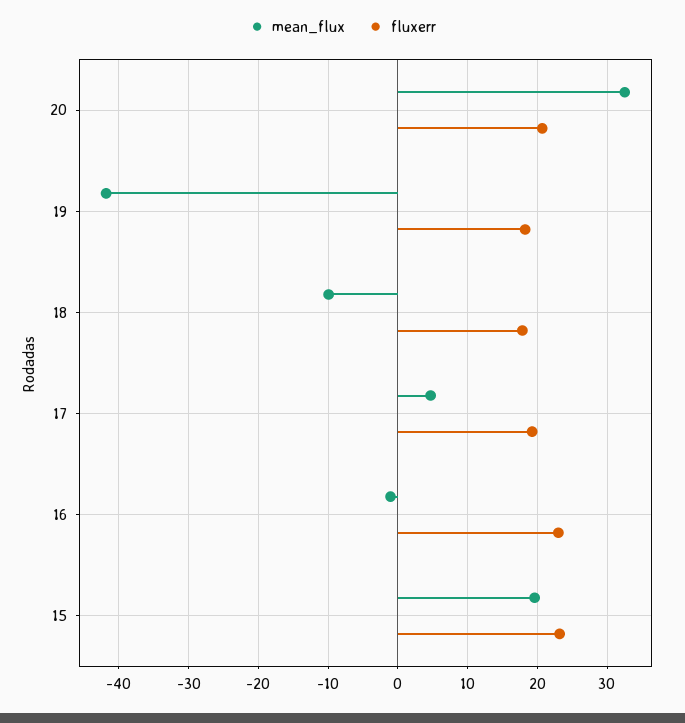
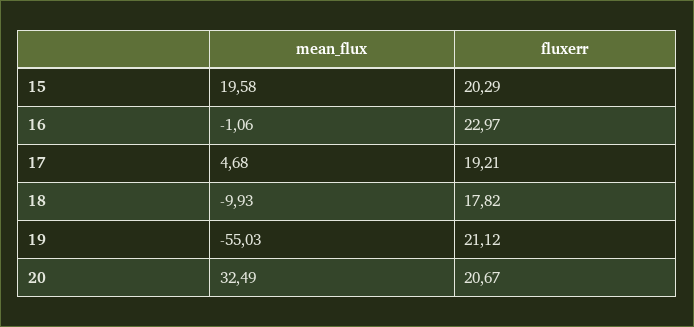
  {
    "mean_flux": {
      "20": 32.49,
-     "19": -42,
+     "19": -55.03,
      "18": -9.93,
      "17": 4.68,
      "16": -1.06,
      "15": 19.58
    },
    "fluxerr": {
      "20": 20.67,
-     "19": 18,
+     "19": 21.12,
      "18": 17.82,
      "17": 19.21,
      "16": 22.97,
-     "15": 23
+     "15": 20.29
    }
  }

